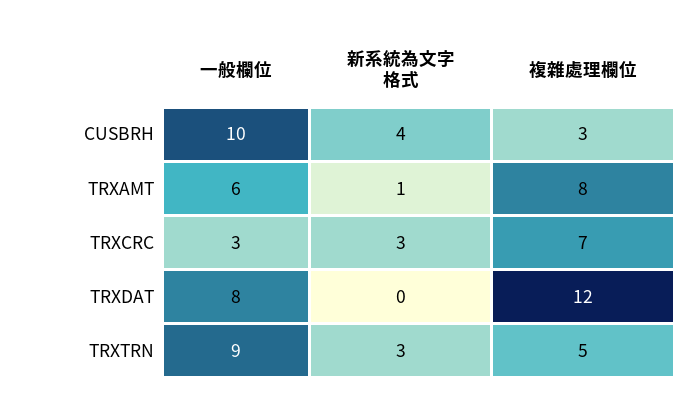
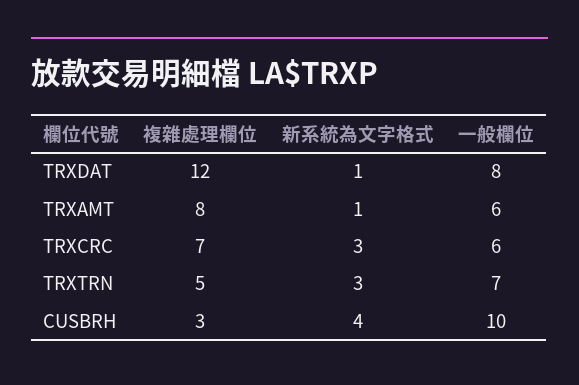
  {
    "一般欄位": {
      "CUSBRH": 10,
      "TRXAMT": 6,
-     "TRXCRC": 3,
+     "TRXCRC": 6,
      "TRXDAT": 8,
-     "TRXTRN": 9
+     "TRXTRN": 7
    },
    "新系統為文字格式": {
      "CUSBRH": 4,
      "TRXAMT": 1,
      "TRXCRC": 3,
-     "TRXDAT": 0,
+     "TRXDAT": 1,
      "TRXTRN": 3
    },
    "複雜處理欄位": {
      "CUSBRH": 3,
      "TRXAMT": 8,
      "TRXCRC": 7,
      "TRXDAT": 12,
      "TRXTRN": 5
    }
  }

